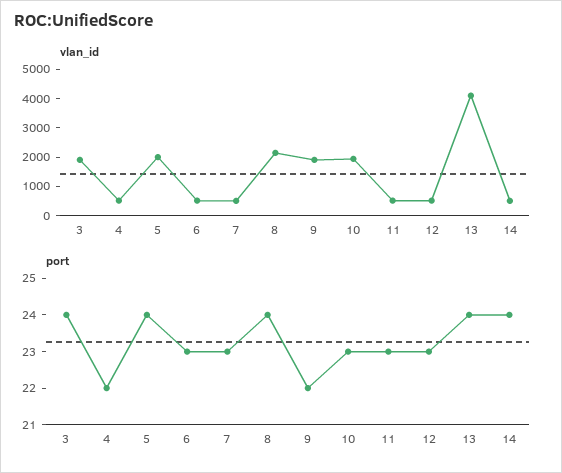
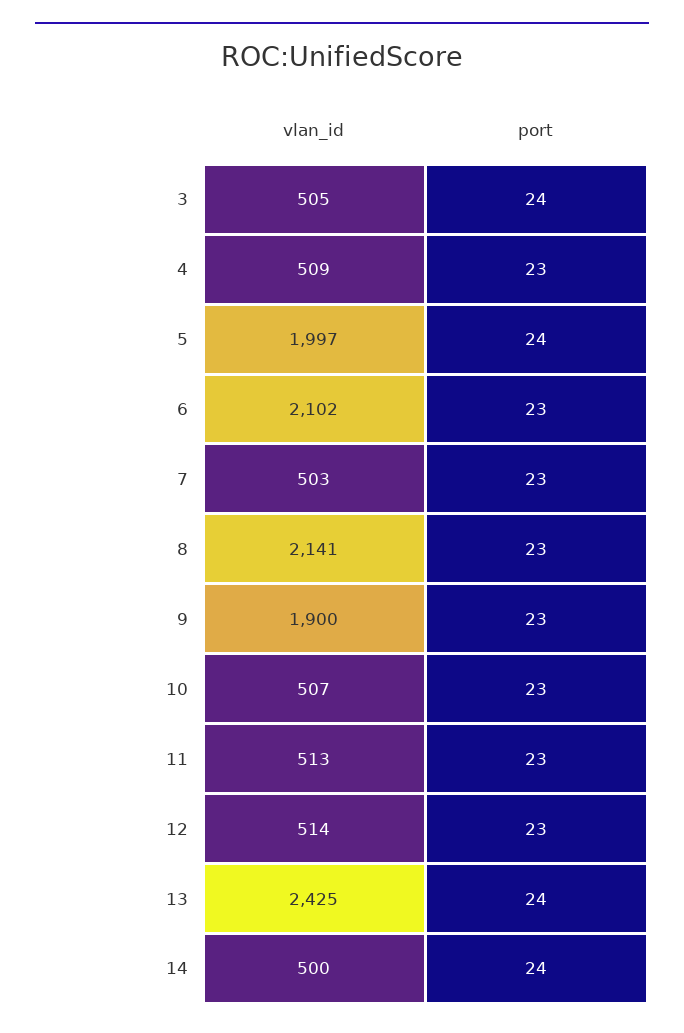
  {
    "vlan_id": {
-     "3": 2000,
+     "3": 505,
      "4": 509,
      "5": 1997,
-     "6": 500,
+     "6": 2102,
      "7": 503,
      "8": 2141,
      "9": 1900,
-     "10": 2000,
+     "10": 507,
      "11": 513,
      "12": 514,
-     "13": 4000,
+     "13": 2425,
      "14": 500
    },
    "port": {
      "3": 24,
-     "4": 22,
+     "4": 23,
      "5": 24,
      "6": 23,
      "7": 23,
-     "8": 24,
+     "8": 23,
-     "9": 22,
+     "9": 23,
      "10": 23,
      "11": 23,
      "12": 23,
      "13": 24,
      "14": 24
    }
  }

